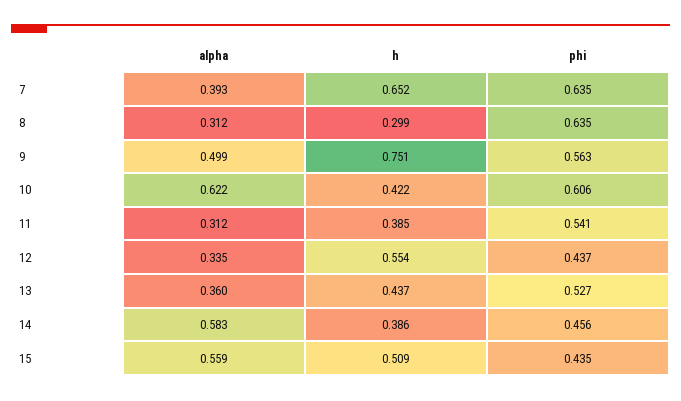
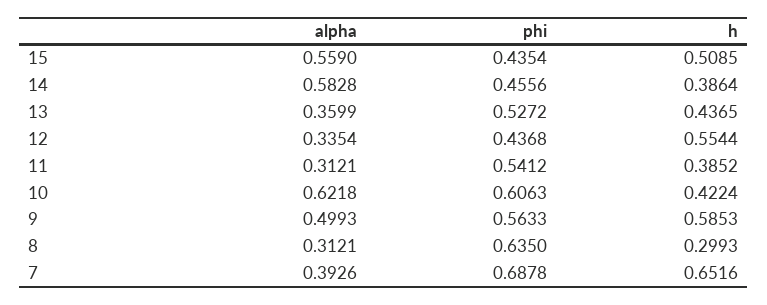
  {
    "alpha": {
      "7": 0.3926,
      "8": 0.3121,
      "9": 0.4993,
      "10": 0.6218,
      "11": 0.3121,
      "12": 0.3354,
      "13": 0.3599,
      "14": 0.5828,
      "15": 0.559
    },
    "h": {
      "7": 0.6516,
      "8": 0.2993,
-     "9": 0.751,
+     "9": 0.5853,
      "10": 0.4224,
      "11": 0.3852,
      "12": 0.5544,
      "13": 0.4365,
      "14": 0.3864,
      "15": 0.5085
    },
    "phi": {
-     "7": 0.635,
+     "7": 0.6878,
      "8": 0.635,
      "9": 0.5633,
      "10": 0.6063,
      "11": 0.5412,
      "12": 0.4368,
      "13": 0.5272,
      "14": 0.4556,
      "15": 0.4354
    }
  }

